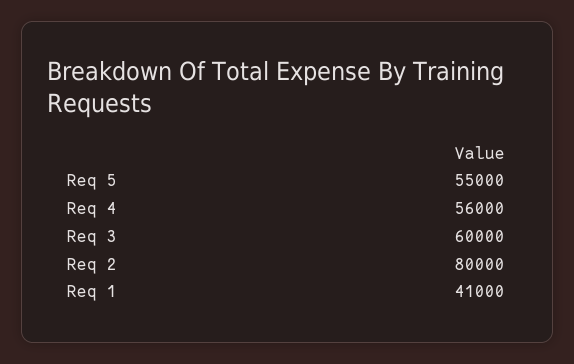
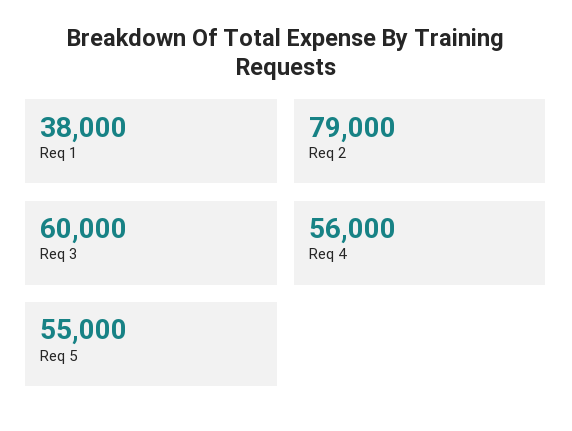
  {
    "Req 5": 55000,
    "Req 4": 56000,
    "Req 3": 60000,
-   "Req 2": 80000,
+   "Req 2": 79000,
-   "Req 1": 41000
+   "Req 1": 38000
  }

